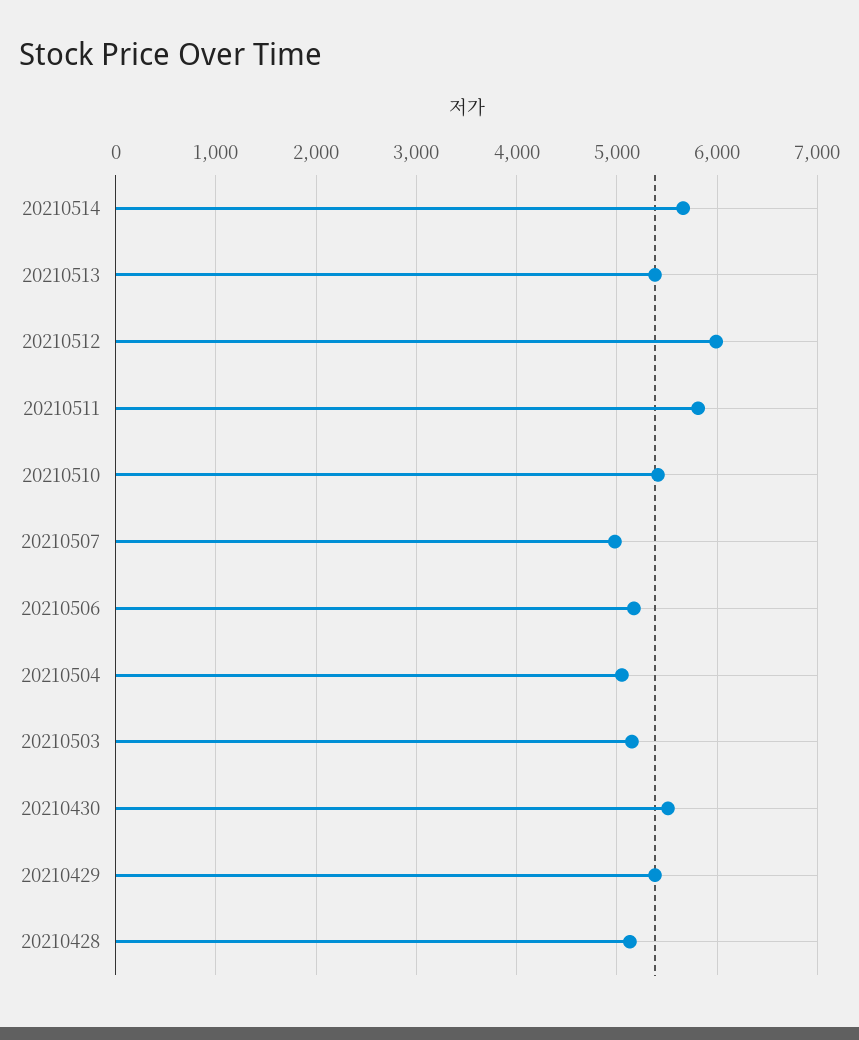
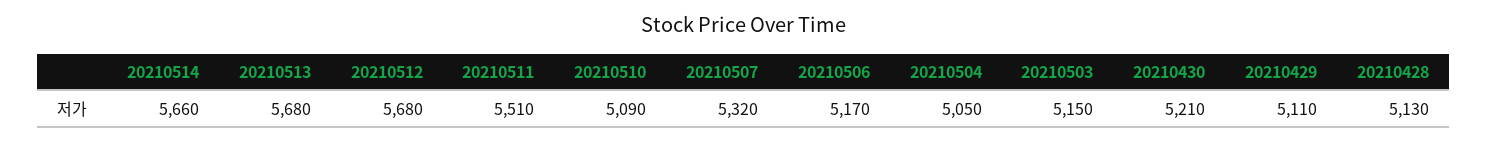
  {
    "20210514": 5660,
-   "20210513": 5400,
+   "20210513": 5680,
-   "20210512": 6000,
+   "20210512": 5680,
-   "20210511": 5800,
+   "20210511": 5510,
-   "20210510": 5400,
+   "20210510": 5090,
-   "20210507": 5000,
+   "20210507": 5320,
    "20210506": 5170,
    "20210504": 5050,
    "20210503": 5150,
-   "20210430": 5500,
+   "20210430": 5210,
-   "20210429": 5400,
+   "20210429": 5110,
    "20210428": 5130
  }

